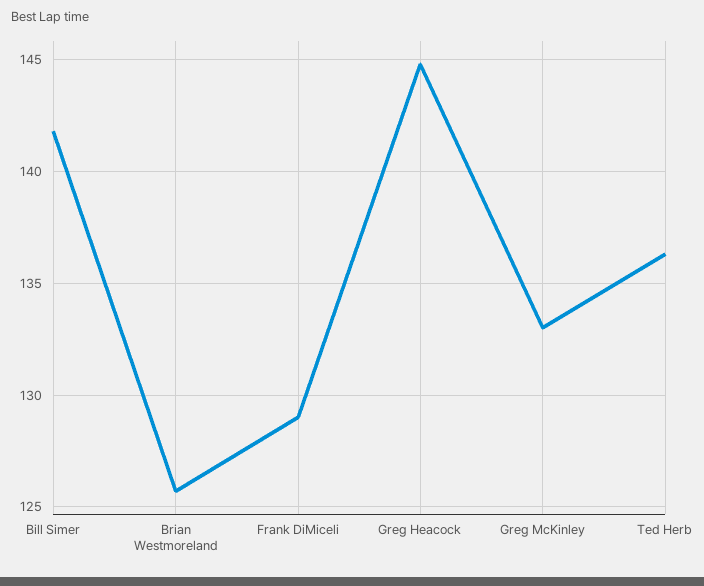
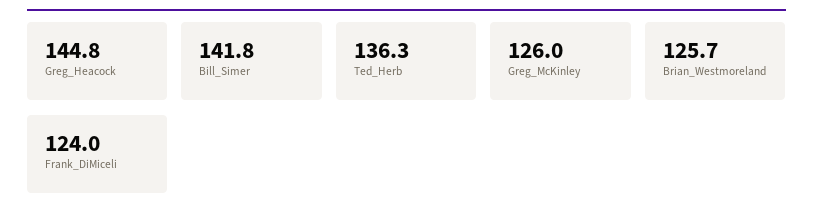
  {
    "Bill Simer": 141.8,
    "Brian Westmoreland": 125.7,
-   "Frank DiMiceli": 129,
+   "Frank DiMiceli": 124,
    "Greg Heacock": 144.8,
-   "Greg McKinley": 133,
+   "Greg McKinley": 126,
    "Ted Herb": 136.3
  }

